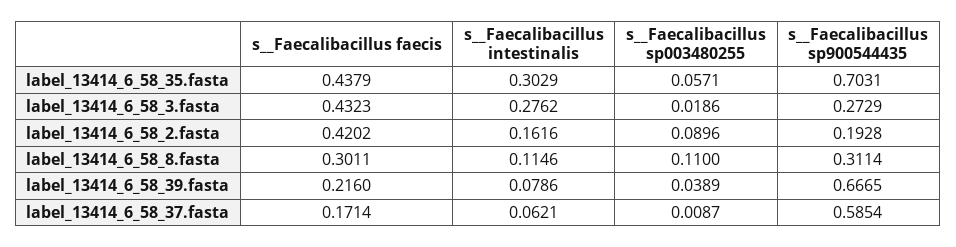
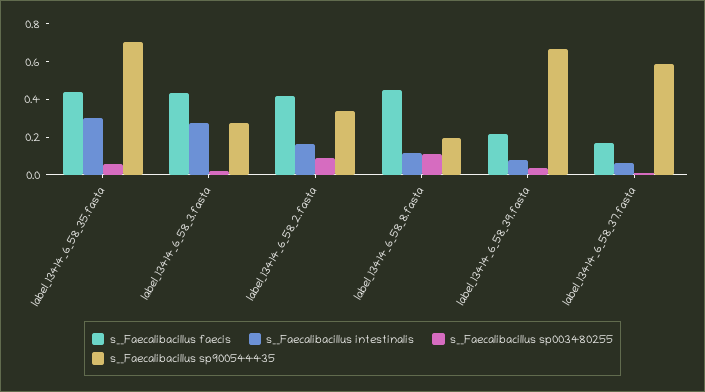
  {
    "s__Faecalibacillus faecis": {
      "label_13414_6_58_35.fasta": 0.4379,
      "label_13414_6_58_3.fasta": 0.4323,
      "label_13414_6_58_2.fasta": 0.4202,
-     "label_13414_6_58_8.fasta": 0.3011,
+     "label_13414_6_58_8.fasta": 0.45,
      "label_13414_6_58_39.fasta": 0.216,
      "label_13414_6_58_37.fasta": 0.1714
    },
    "s__Faecalibacillus intestinalis": {
      "label_13414_6_58_35.fasta": 0.3029,
      "label_13414_6_58_3.fasta": 0.2762,
      "label_13414_6_58_2.fasta": 0.1616,
      "label_13414_6_58_8.fasta": 0.1146,
      "label_13414_6_58_39.fasta": 0.0786,
      "label_13414_6_58_37.fasta": 0.0621
    },
    "s__Faecalibacillus sp003480255": {
      "label_13414_6_58_35.fasta": 0.0571,
      "label_13414_6_58_3.fasta": 0.0186,
      "label_13414_6_58_2.fasta": 0.0896,
      "label_13414_6_58_8.fasta": 0.11,
      "label_13414_6_58_39.fasta": 0.0389,
      "label_13414_6_58_37.fasta": 0.0087
    },
    "s__Faecalibacillus sp900544435": {
      "label_13414_6_58_35.fasta": 0.7031,
      "label_13414_6_58_3.fasta": 0.2729,
-     "label_13414_6_58_2.fasta": 0.1928,
+     "label_13414_6_58_2.fasta": 0.35,
-     "label_13414_6_58_8.fasta": 0.3114,
+     "label_13414_6_58_8.fasta": 0.2,
      "label_13414_6_58_39.fasta": 0.6665,
      "label_13414_6_58_37.fasta": 0.5854
    }
  }

